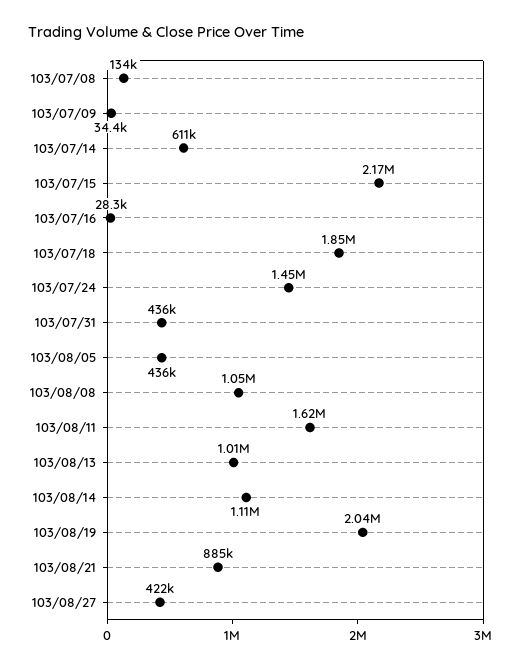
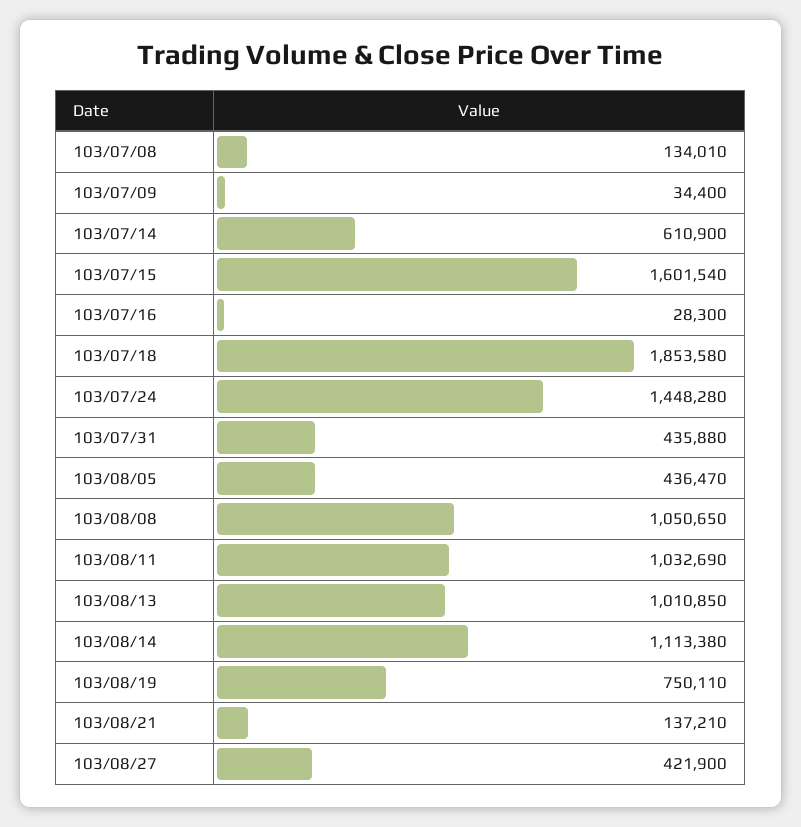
  {
    "103/07/08": 134010,
    "103/07/09": 34400,
    "103/07/14": 610900,
-   "103/07/15": 2170000,
+   "103/07/15": 1601540,
    "103/07/16": 28300,
    "103/07/18": 1853580,
    "103/07/24": 1448280,
    "103/07/31": 435880,
    "103/08/05": 436470,
    "103/08/08": 1050650,
-   "103/08/11": 1620000,
+   "103/08/11": 1032690,
    "103/08/13": 1010850,
    "103/08/14": 1113380,
-   "103/08/19": 2040000,
+   "103/08/19": 750110,
-   "103/08/21": 885000,
+   "103/08/21": 137210,
    "103/08/27": 421900
  }

